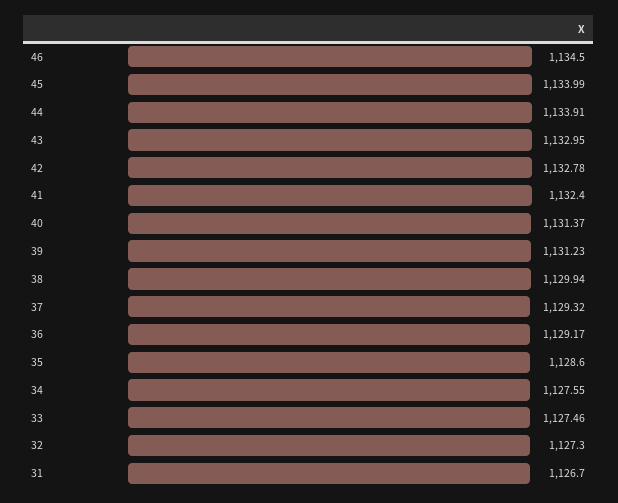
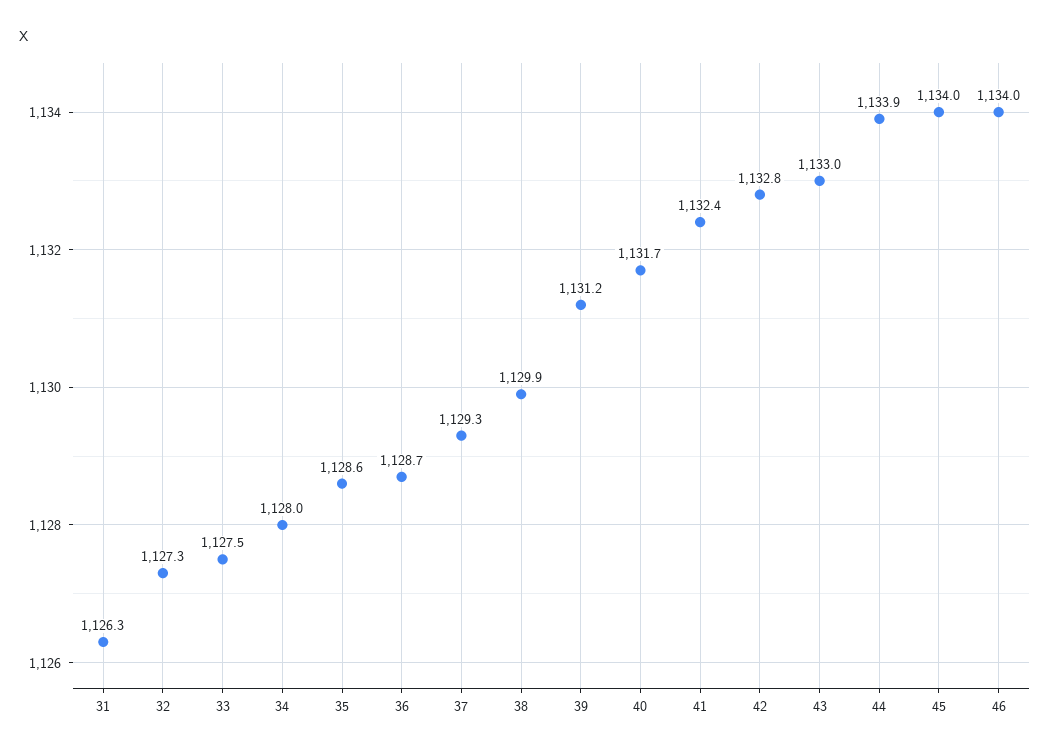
  {
-   "46": 1134.5,
+   "46": 1134,
    "45": 1133.99,
    "44": 1133.91,
    "43": 1132.95,
    "42": 1132.78,
    "41": 1132.4,
-   "40": 1131.37,
+   "40": 1131.7,
    "39": 1131.23,
    "38": 1129.94,
    "37": 1129.32,
-   "36": 1129.17,
+   "36": 1128.7,
    "35": 1128.6,
-   "34": 1127.55,
+   "34": 1128,
    "33": 1127.46,
    "32": 1127.3,
-   "31": 1126.7
+   "31": 1126.3
  }

